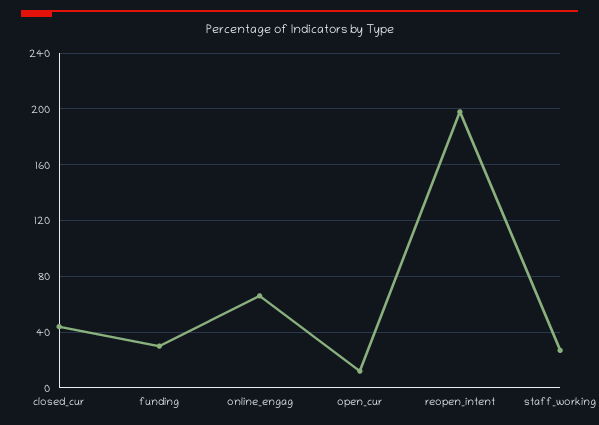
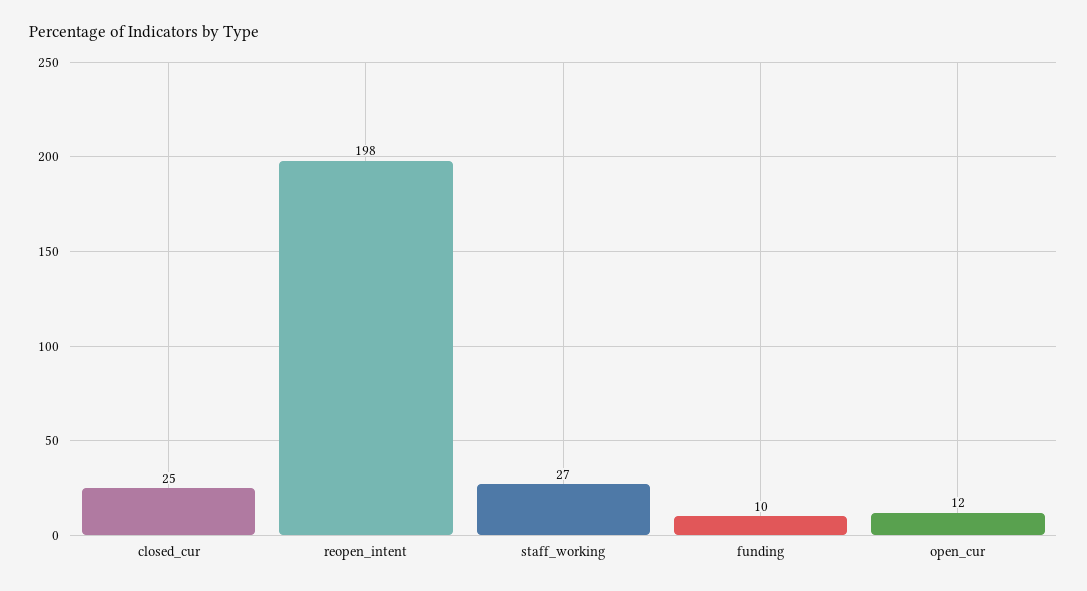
  {
-   "closed_cur": 45,
+   "closed_cur": 25,
-   "funding": 30,
+   "funding": 10,
-   "online_engag": 65,
    "open_cur": 12,
    "reopen_intent": 198,
    "staff_working": 27
  }

